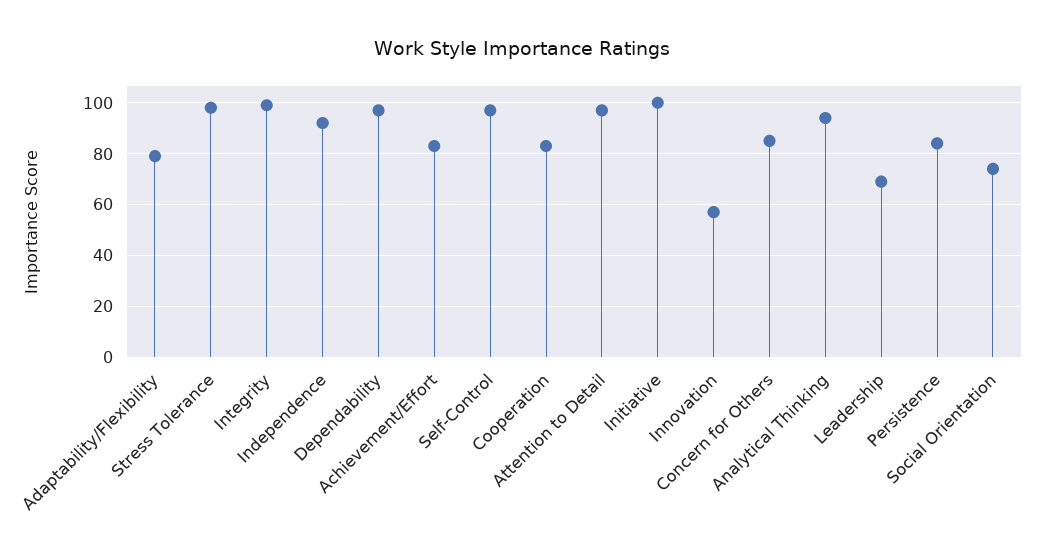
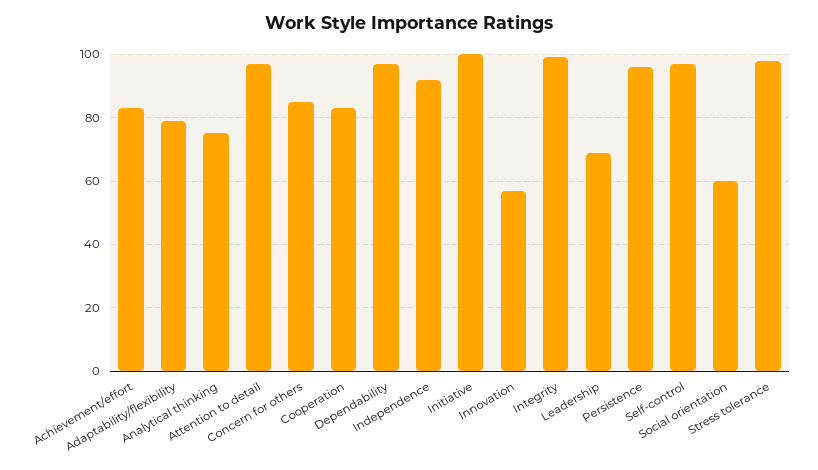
  {
    "Adaptability/Flexibility": 80,
    "Stress Tolerance": 100,
    "Integrity": 100,
    "Independence": 90,
    "Dependability": 95,
    "Achievement/Effort": 85,
    "Self-Control": 95,
    "Cooperation": 85,
    "Attention to Detail": 95,
    "Initiative": 100,
    "Innovation": 55,
    "Concern for Others": 85,
-   "Analytical Thinking": 95,
+   "Analytical Thinking": 75,
    "Leadership": 70,
-   "Persistence": 85,
+   "Persistence": 95,
-   "Social Orientation": 75
+   "Social Orientation": 60
  }

